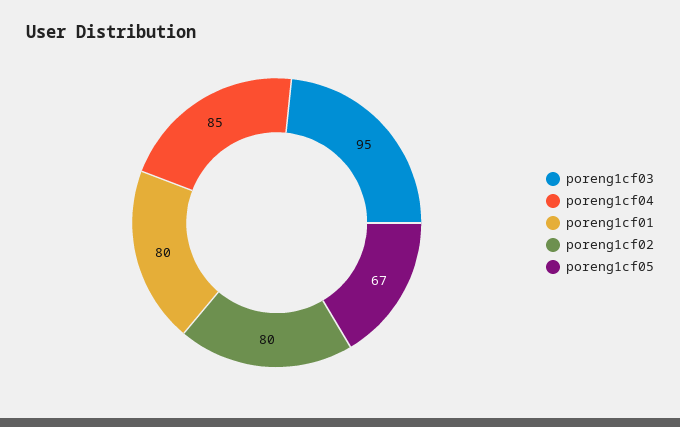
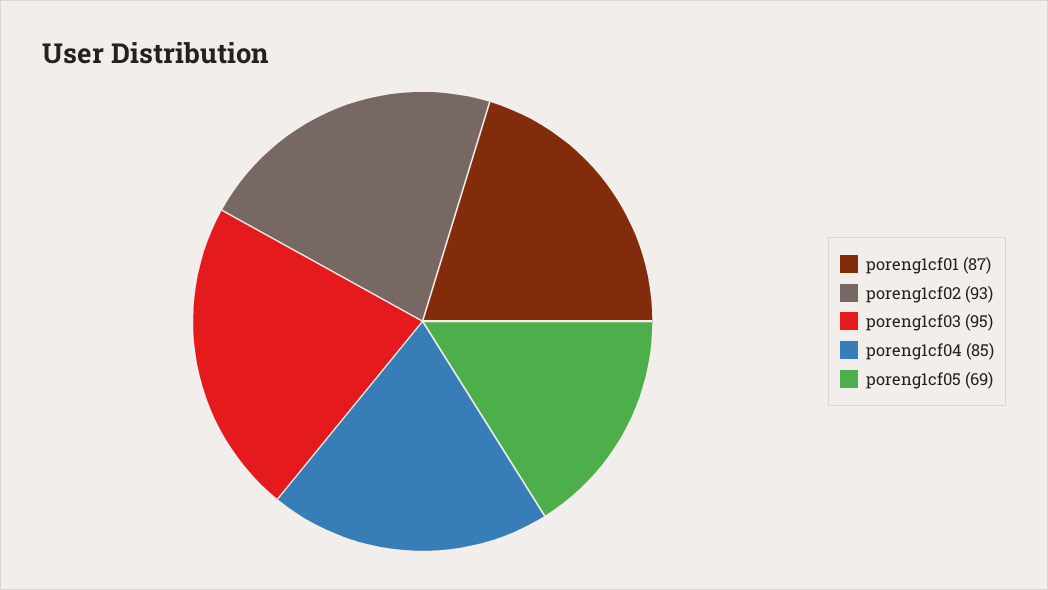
  {
    "poreng1cf03": 95,
    "poreng1cf04": 85,
-   "poreng1cf01": 80,
+   "poreng1cf01": 87,
-   "poreng1cf02": 80,
+   "poreng1cf02": 93,
-   "poreng1cf05": 67
+   "poreng1cf05": 69
  }

